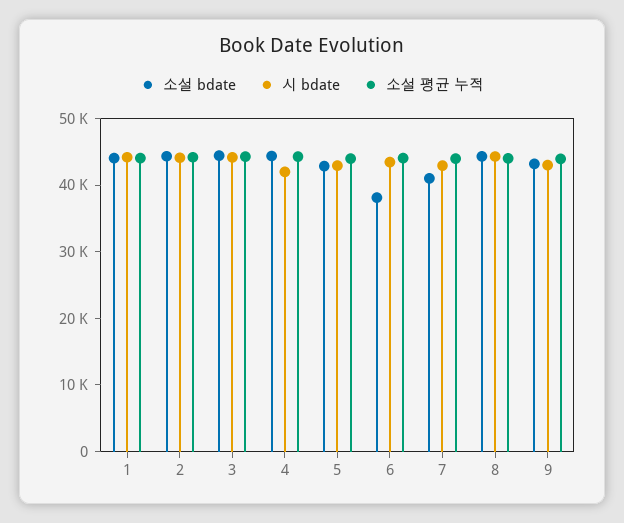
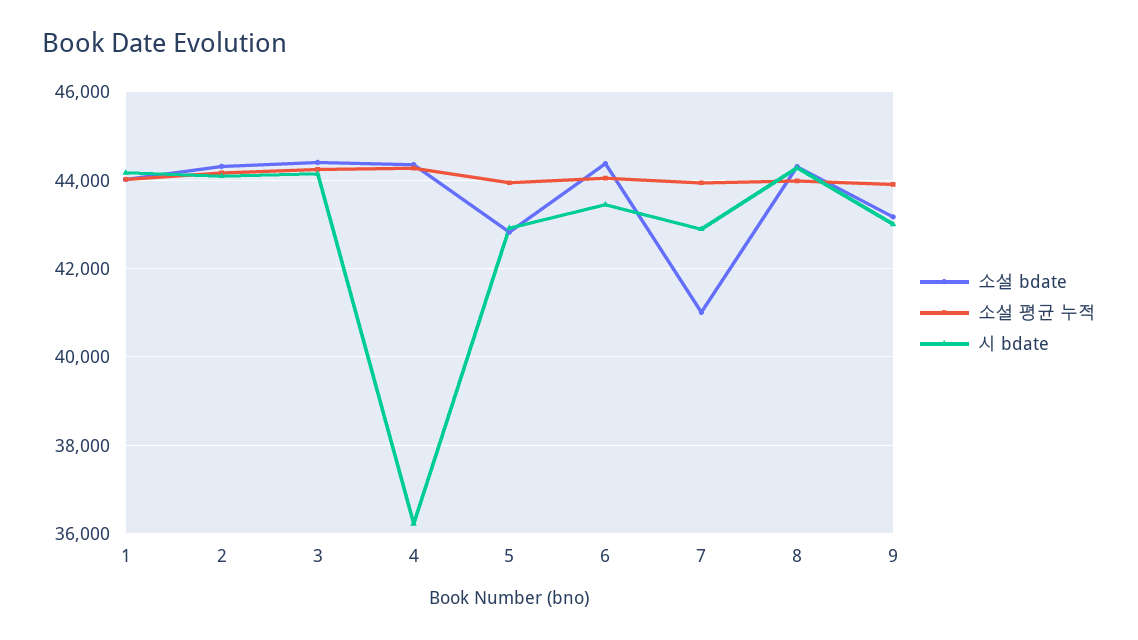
  {
    "소설 bdate": {
      "1": 44000,
      "2": 44400,
      "3": 44400,
      "4": 44400,
      "5": 42800,
-     "6": 38000,
+     "6": 44400,
      "7": 41000,
      "8": 44400,
      "9": 43200
    },
    "시 bdate": {
      "1": 44200,
      "2": 44000,
      "3": 44200,
-     "4": 42000,
+     "4": 36200,
      "5": 43000,
      "6": 43400,
      "7": 42800,
      "8": 44200,
      "9": 43000
    },
    "소설 평균 누적": {
      "1": 44000,
      "2": 44200,
      "3": 44200,
      "4": 44200,
      "5": 44000,
      "6": 44000,
      "7": 44000,
      "8": 44000,
      "9": 44000
    }
  }

